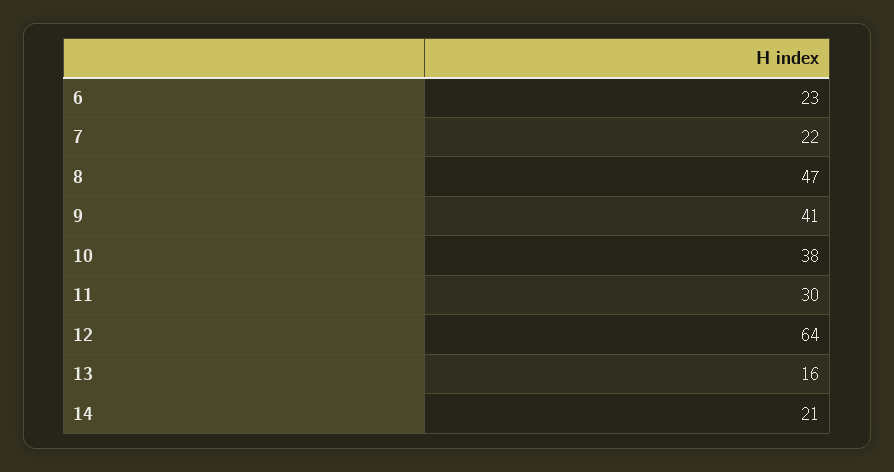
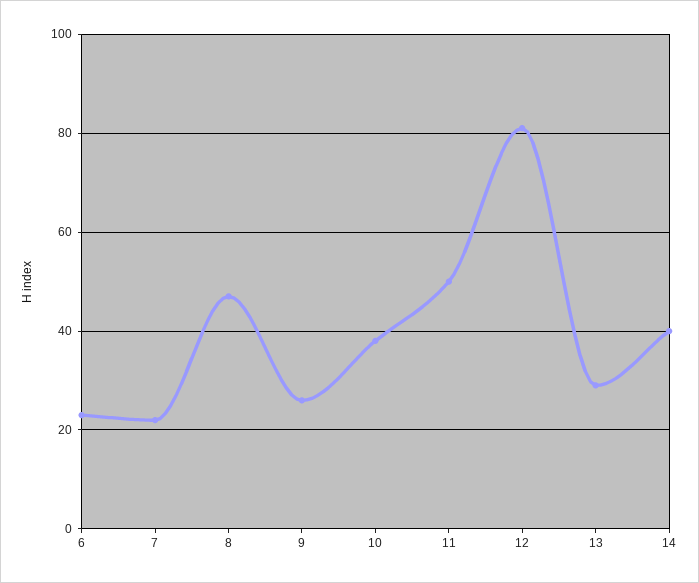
  {
    "6": 23,
    "7": 22,
    "8": 47,
-   "9": 41,
+   "9": 25,
    "10": 38,
-   "11": 30,
+   "11": 50,
-   "12": 64,
+   "12": 80,
-   "13": 16,
+   "13": 30,
-   "14": 21
+   "14": 40
  }

